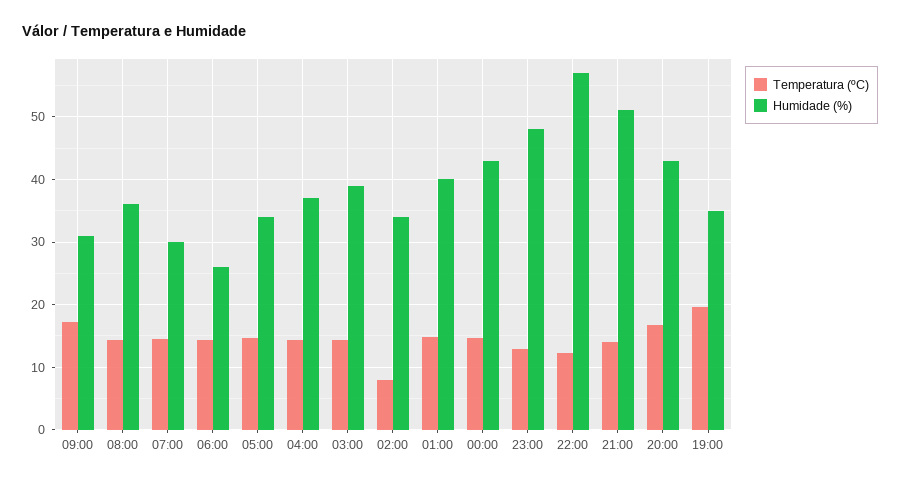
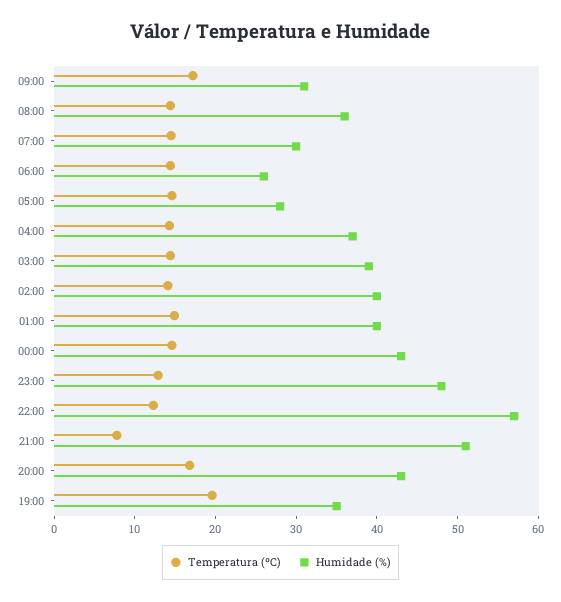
  {
    "Temperatura (ºC)": {
      "09:00": 17,
      "08:00": 14,
      "07:00": 15,
      "06:00": 14,
      "05:00": 15,
      "04:00": 14,
      "03:00": 14,
-     "02:00": 8,
+     "02:00": 14,
      "01:00": 15,
      "00:00": 15,
      "23:00": 13,
      "22:00": 12,
-     "21:00": 14,
+     "21:00": 8,
      "20:00": 17,
      "19:00": 20
    },
    "Humidade (%)": {
      "09:00": 31,
      "08:00": 36,
      "07:00": 30,
      "06:00": 26,
-     "05:00": 34,
+     "05:00": 28,
      "04:00": 37,
      "03:00": 39,
-     "02:00": 34,
+     "02:00": 40,
      "01:00": 40,
      "00:00": 43,
      "23:00": 48,
      "22:00": 57,
      "21:00": 51,
      "20:00": 43,
      "19:00": 35
    }
  }

